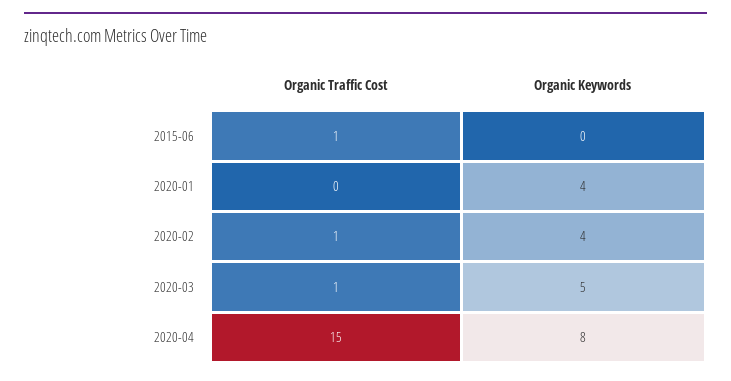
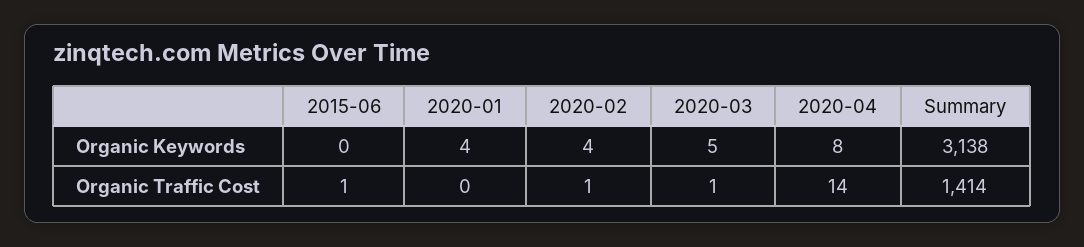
  {
    "Organic Traffic Cost": {
      "2015-06": 1,
      "2020-01": 0,
      "2020-02": 1,
      "2020-03": 1,
-     "2020-04": 15
+     "2020-04": 14,
+     "Summary": 1414
    },
    "Organic Keywords": {
      "2015-06": 0,
      "2020-01": 4,
      "2020-02": 4,
      "2020-03": 5,
-     "2020-04": 8
+     "2020-04": 8,
+     "Summary": 3138
    }
  }

